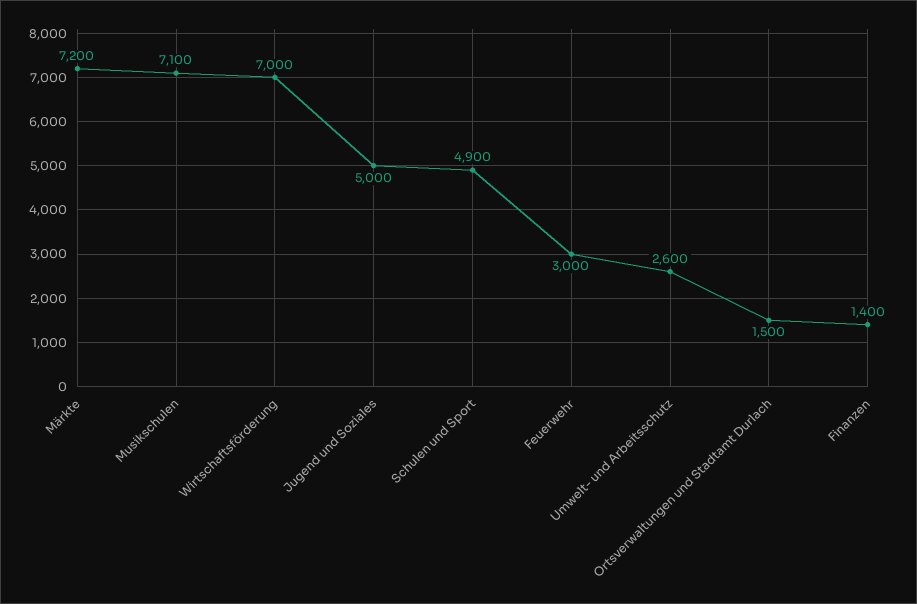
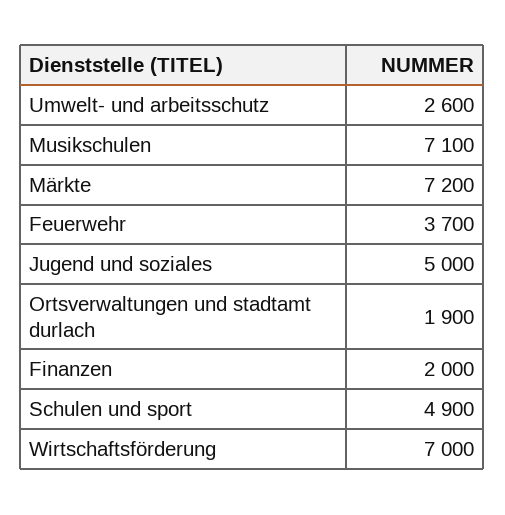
  {
    "Märkte": 7200,
    "Musikschulen": 7100,
    "Wirtschaftsförderung": 7000,
    "Jugend und Soziales": 5000,
    "Schulen und Sport": 4900,
-   "Feuerwehr": 3000,
+   "Feuerwehr": 3700,
    "Umwelt- und Arbeitsschutz": 2600,
-   "Ortsverwaltungen und Stadtamt Durlach": 1500,
+   "Ortsverwaltungen und Stadtamt Durlach": 1900,
-   "Finanzen": 1400
+   "Finanzen": 2000
  }

